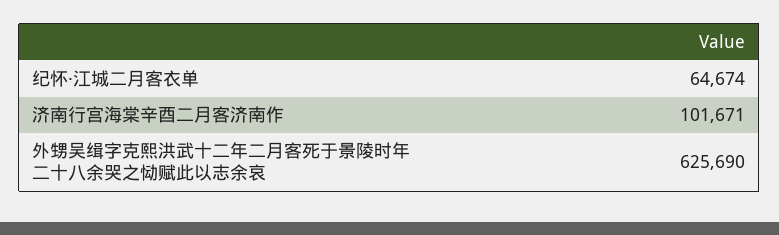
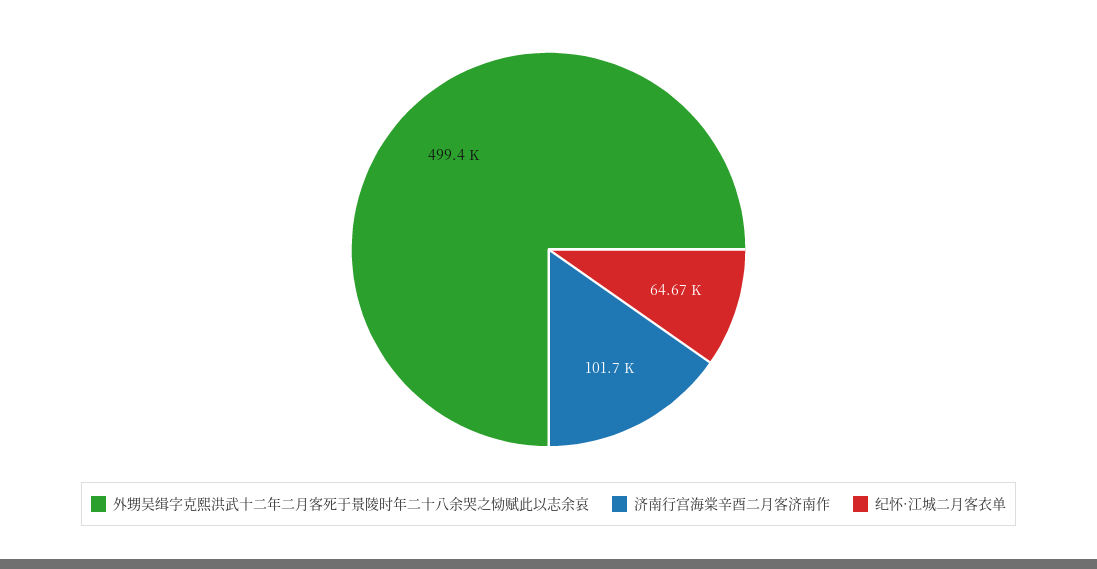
  {
    "纪怀·江城二月客衣单": 64674,
    "济南行宫海棠辛酉二月客济南作": 101671,
-   "外甥吴缉字克熙洪武十二年二月客死于景陵时年二十八余哭之恸赋此以志余哀": 625690
+   "外甥吴缉字克熙洪武十二年二月客死于景陵时年二十八余哭之恸赋此以志余哀": 499400
  }

